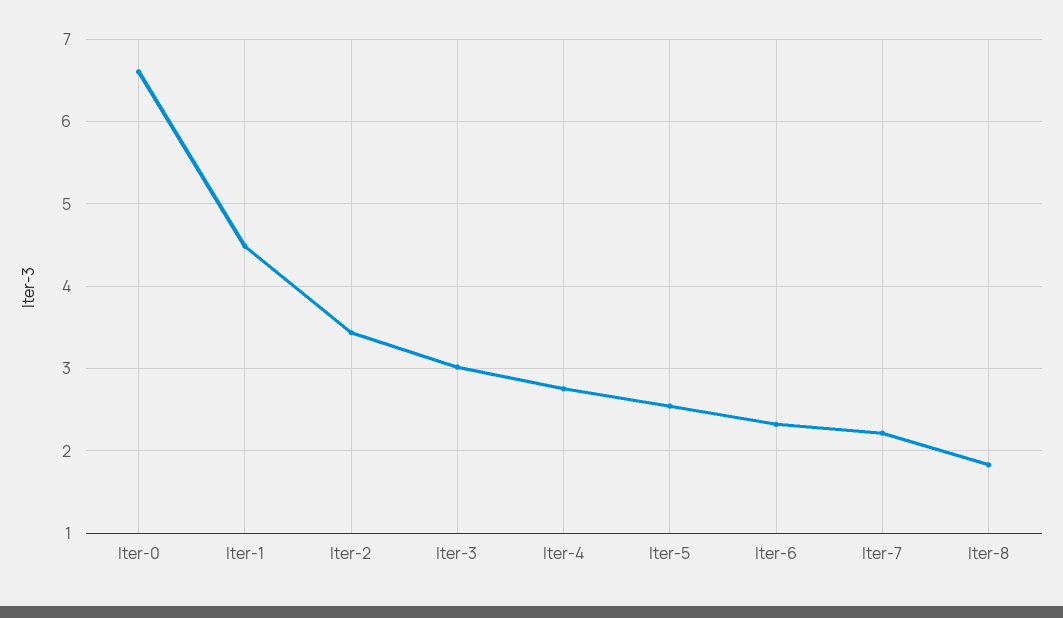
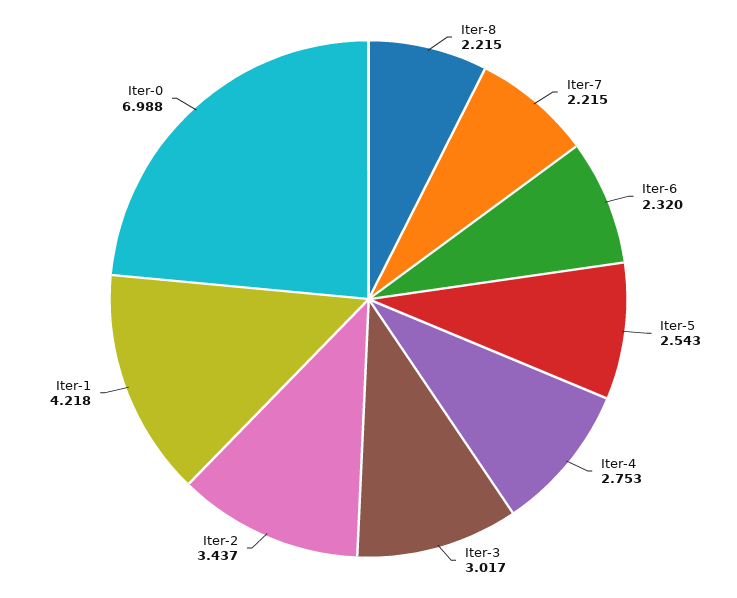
  {
-   "Iter-0": 6.6,
+   "Iter-0": 6.988,
-   "Iter-1": 4.5,
+   "Iter-1": 4.218,
    "Iter-2": 3.437,
    "Iter-3": 3.017,
    "Iter-4": 2.753,
    "Iter-5": 2.543,
    "Iter-6": 2.32,
    "Iter-7": 2.215,
-   "Iter-8": 1.8
+   "Iter-8": 2.215
  }

